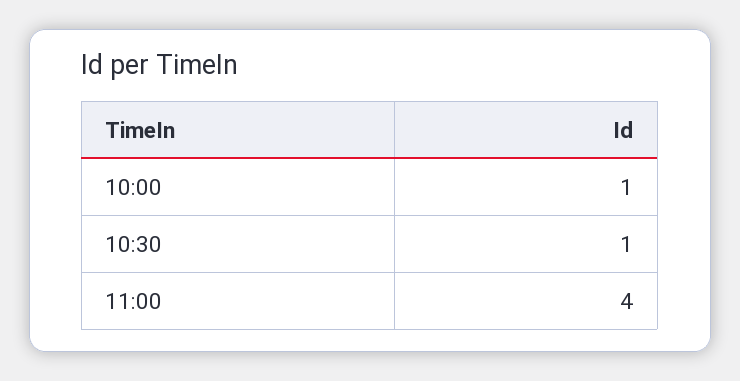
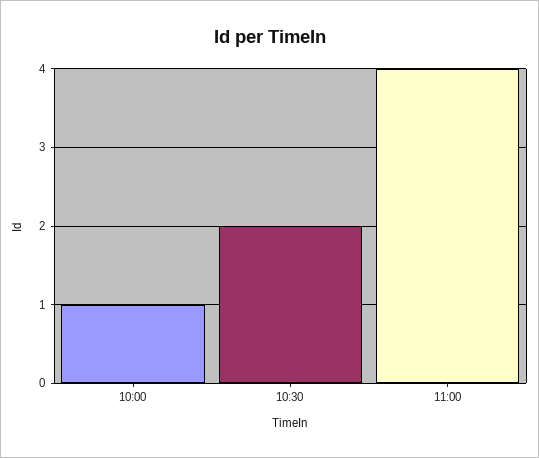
  {
    "10:00": 1,
-   "10:30": 1,
+   "10:30": 2,
    "11:00": 4
  }

